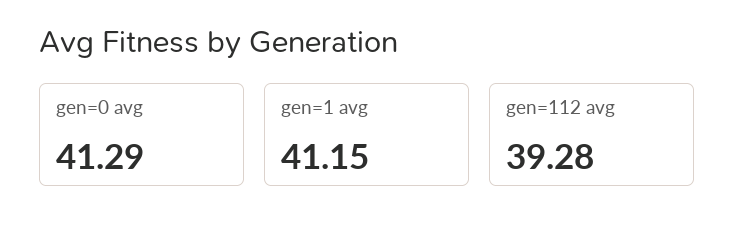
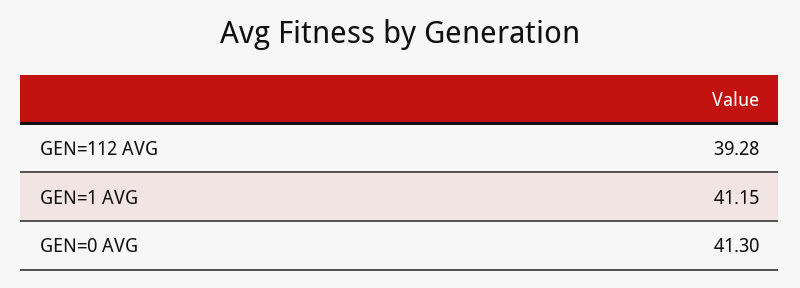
  {
-   "gen=0 avg": 41.29,
+   "gen=0 avg": 41.3,
    "gen=1 avg": 41.15,
    "gen=112 avg": 39.28
  }

